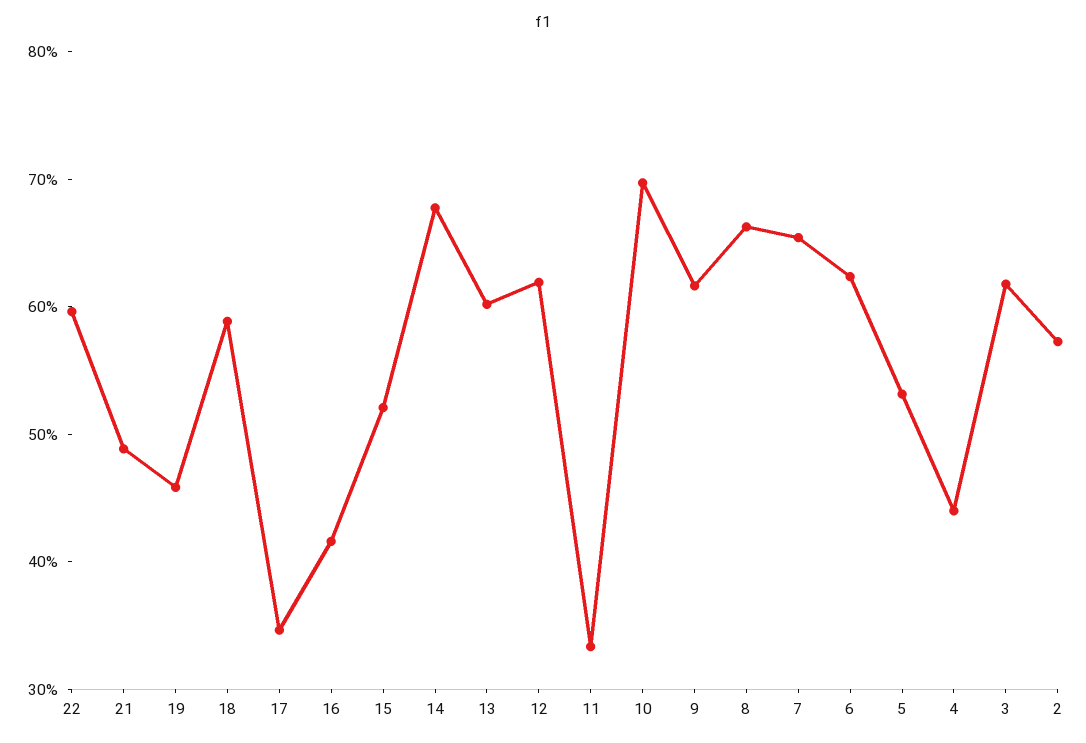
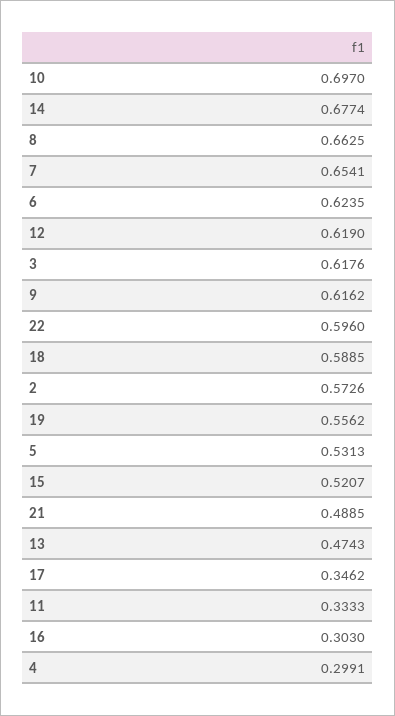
  {
    "22": 0.596,
    "21": 0.4885,
-   "19": 0.46,
+   "19": 0.5562,
    "18": 0.5885,
    "17": 0.3462,
-   "16": 0.42,
+   "16": 0.303,
    "15": 0.5207,
    "14": 0.6774,
-   "13": 0.6,
+   "13": 0.4743,
    "12": 0.619,
    "11": 0.3333,
    "10": 0.697,
    "9": 0.6162,
    "8": 0.6625,
    "7": 0.6541,
    "6": 0.6235,
    "5": 0.5313,
-   "4": 0.44,
+   "4": 0.2991,
    "3": 0.6176,
    "2": 0.5726
  }

